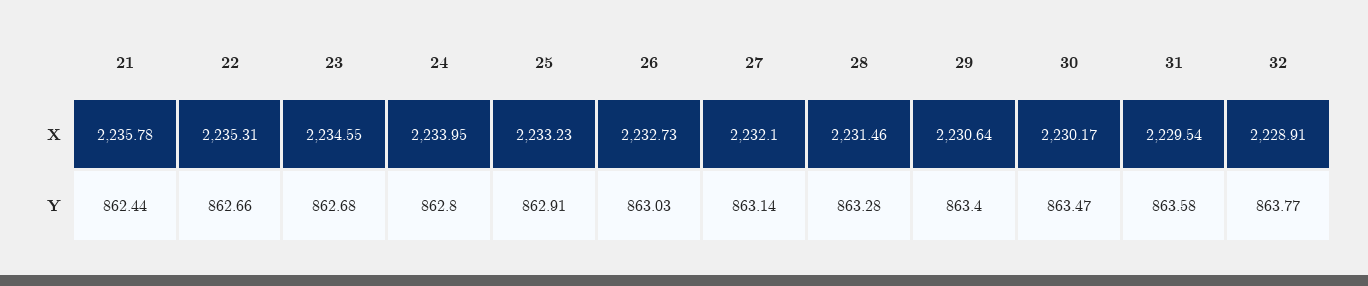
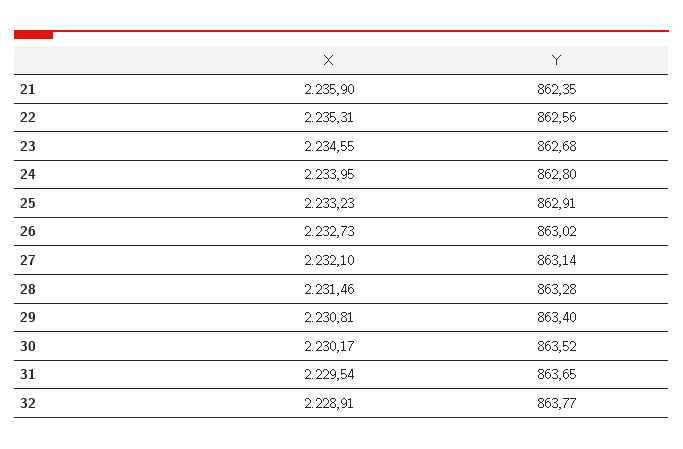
  {
    "21": {
-     "X": 2235.78,
+     "X": 2235.9,
-     "Y": 862.44
+     "Y": 862.35
    },
    "22": {
      "X": 2235.31,
-     "Y": 862.66
+     "Y": 862.56
    },
    "23": {
      "X": 2234.55,
      "Y": 862.68
    },
    "24": {
      "X": 2233.95,
      "Y": 862.8
    },
    "25": {
      "X": 2233.23,
      "Y": 862.91
    },
    "26": {
      "X": 2232.73,
-     "Y": 863.03
+     "Y": 863.02
    },
    "27": {
      "X": 2232.1,
      "Y": 863.14
    },
    "28": {
      "X": 2231.46,
      "Y": 863.28
    },
    "29": {
-     "X": 2230.64,
+     "X": 2230.81,
      "Y": 863.4
    },
    "30": {
      "X": 2230.17,
-     "Y": 863.47
+     "Y": 863.52
    },
    "31": {
      "X": 2229.54,
-     "Y": 863.58
+     "Y": 863.65
    },
    "32": {
      "X": 2228.91,
      "Y": 863.77
    }
  }

